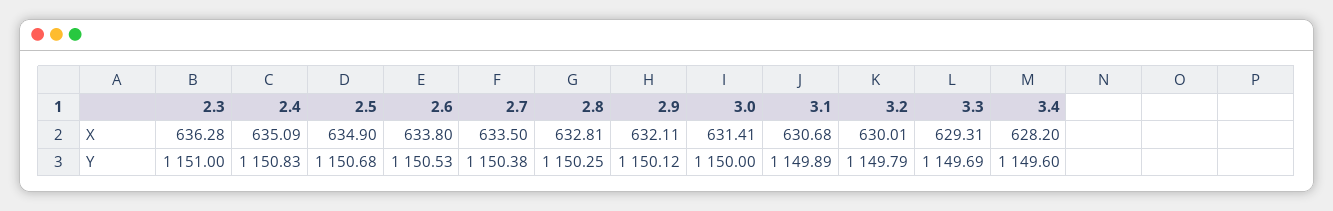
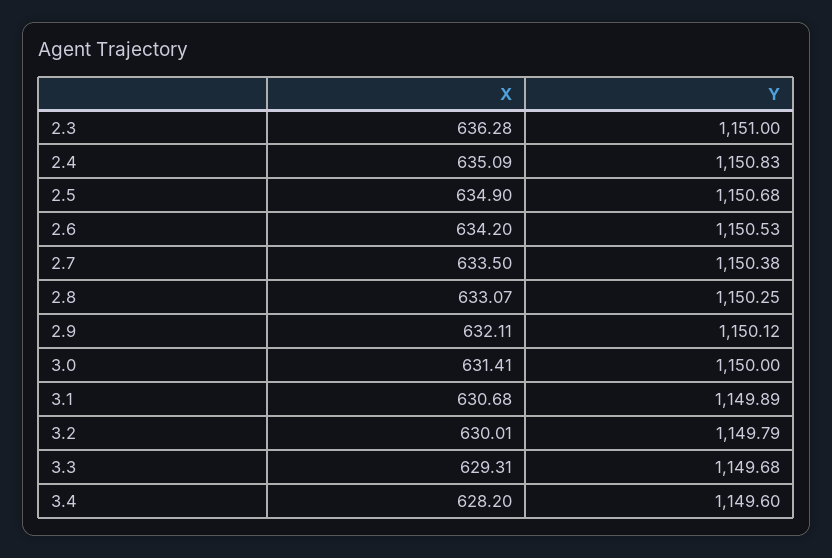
  {
    "2.3": {
      "X": 636.28,
      "Y": 1151
    },
    "2.4": {
      "X": 635.09,
      "Y": 1150.83
    },
    "2.5": {
      "X": 634.9,
      "Y": 1150.68
    },
    "2.6": {
-     "X": 633.8,
+     "X": 634.2,
      "Y": 1150.53
    },
    "2.7": {
      "X": 633.5,
      "Y": 1150.38
    },
    "2.8": {
-     "X": 632.81,
+     "X": 633.07,
      "Y": 1150.25
    },
    "2.9": {
      "X": 632.11,
      "Y": 1150.12
    },
    "3.0": {
      "X": 631.41,
      "Y": 1150
    },
    "3.1": {
      "X": 630.68,
      "Y": 1149.89
    },
    "3.2": {
      "X": 630.01,
      "Y": 1149.79
    },
    "3.3": {
      "X": 629.31,
-     "Y": 1149.69
+     "Y": 1149.68
    },
    "3.4": {
      "X": 628.2,
      "Y": 1149.6
    }
  }

